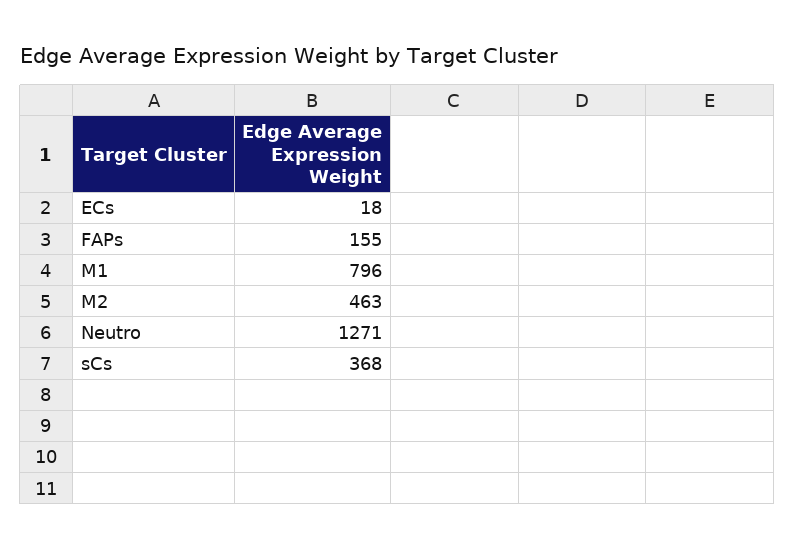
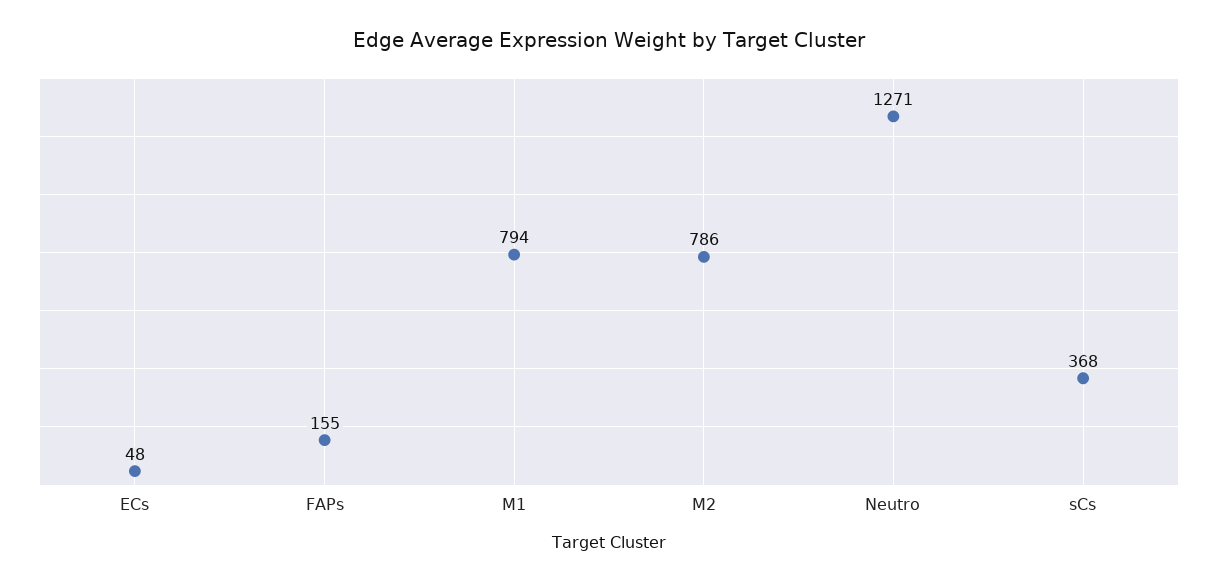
  {
-   "ECs": 18,
+   "ECs": 48,
    "FAPs": 155,
-   "M1": 796,
+   "M1": 794,
-   "M2": 463,
+   "M2": 786,
    "Neutro": 1271,
    "sCs": 368
  }

